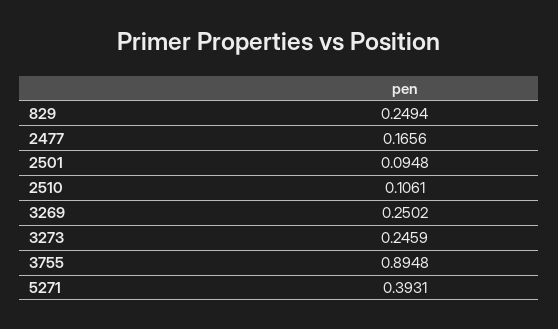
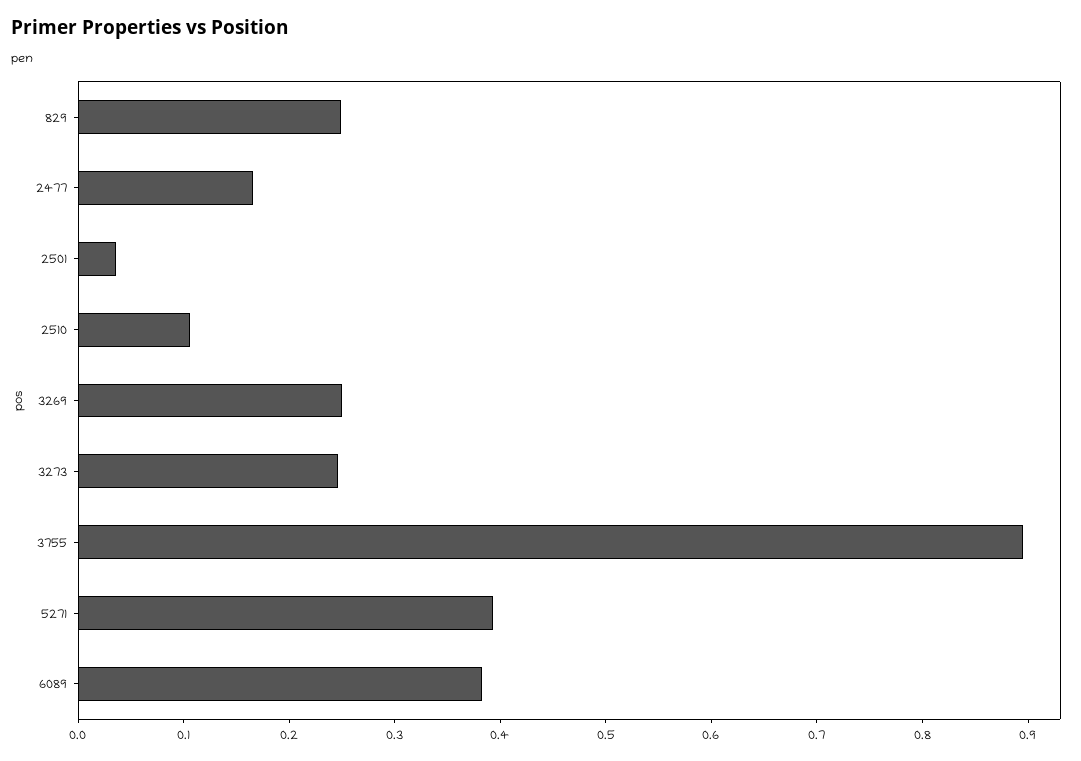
  {
    "829": 0.2494,
    "2477": 0.1656,
-   "2501": 0.0948,
+   "2501": 0.04,
    "2510": 0.1061,
    "3269": 0.2502,
    "3273": 0.2459,
    "3755": 0.8948,
-   "5271": 0.3931
+   "5271": 0.3931,
+   "6089": 0.38
  }

